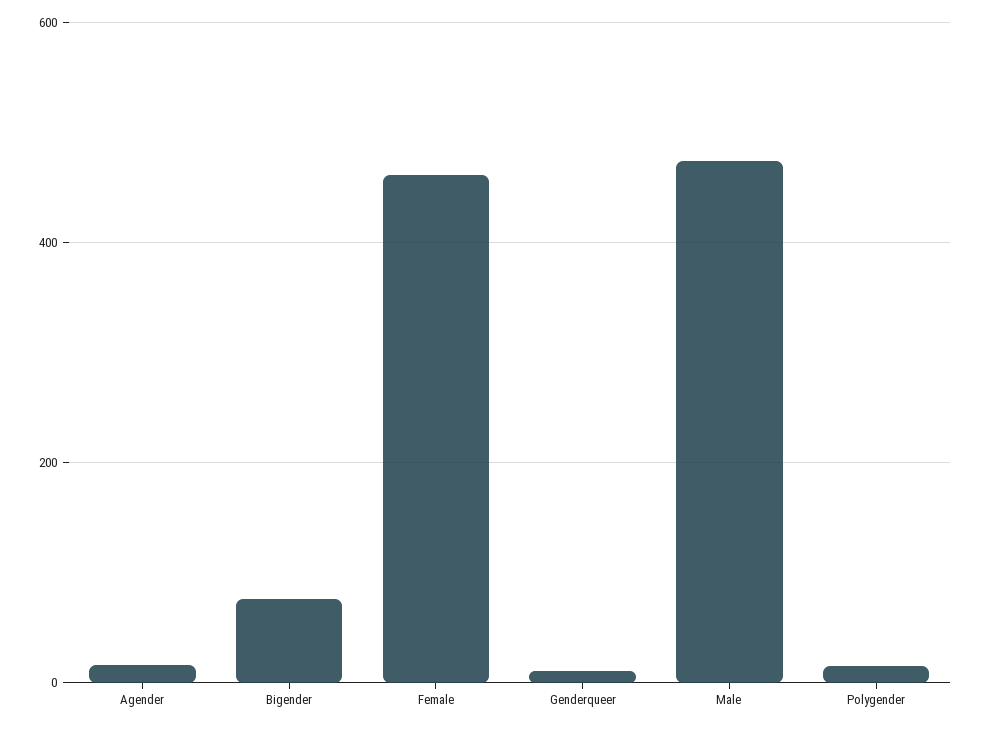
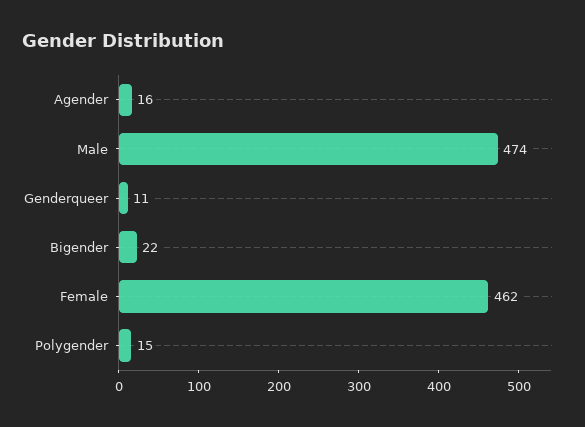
  {
    "Agender": 16,
-   "Bigender": 80,
+   "Bigender": 22,
    "Female": 462,
    "Genderqueer": 11,
    "Male": 474,
    "Polygender": 15
  }

